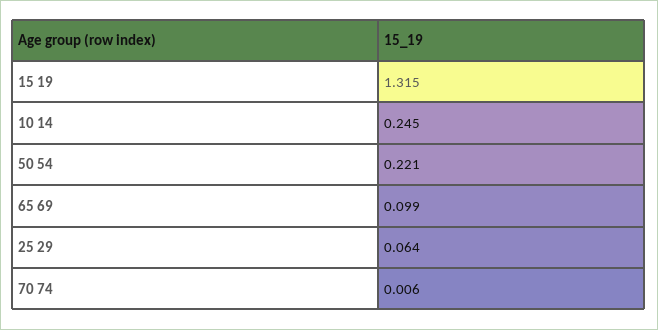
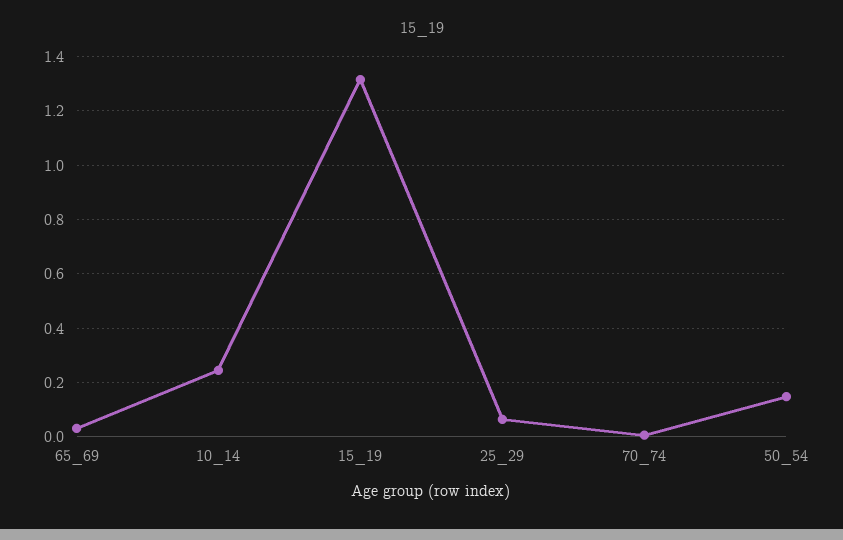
  {
    "15 19": 1.315,
    "10 14": 0.245,
-   "50 54": 0.221,
+   "50 54": 0.15,
-   "65 69": 0.099,
+   "65 69": 0.025,
    "25 29": 0.064,
    "70 74": 0.006
  }

